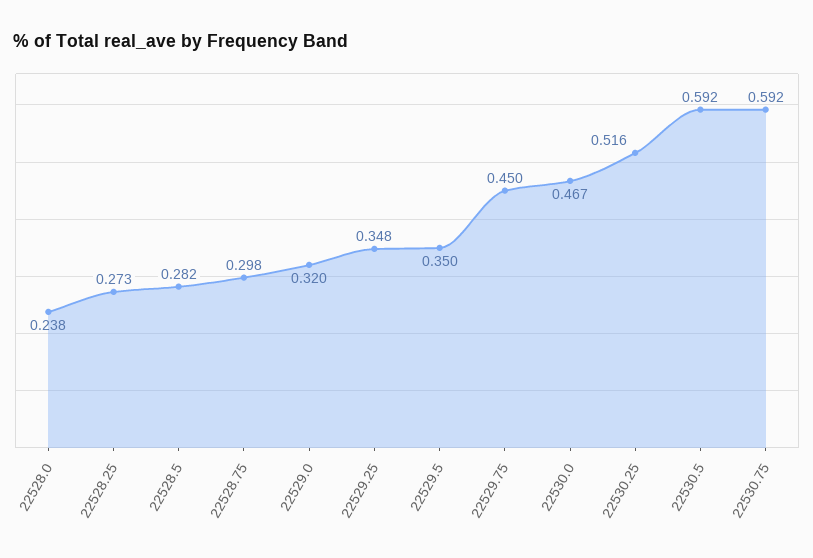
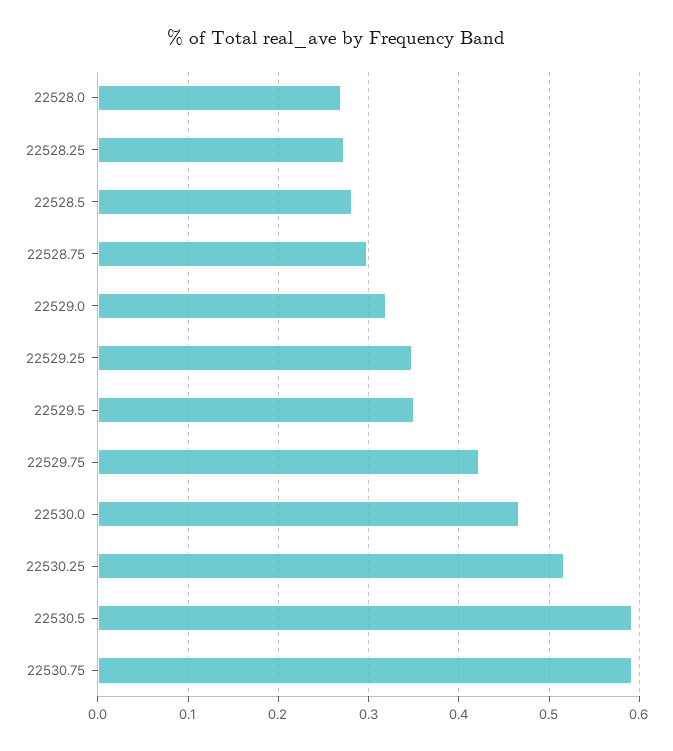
  {
-   "22528.0": 0.238,
+   "22528.0": 0.27,
    "22528.25": 0.273,
    "22528.5": 0.282,
    "22528.75": 0.298,
    "22529.0": 0.32,
    "22529.25": 0.348,
    "22529.5": 0.35,
-   "22529.75": 0.45,
+   "22529.75": 0.42,
    "22530.0": 0.467,
    "22530.25": 0.516,
    "22530.5": 0.592,
    "22530.75": 0.592
  }

